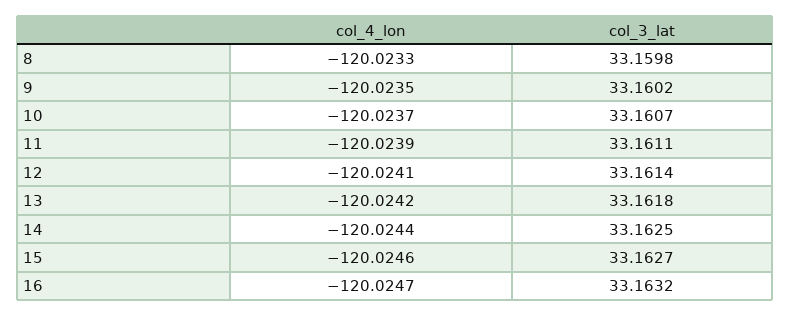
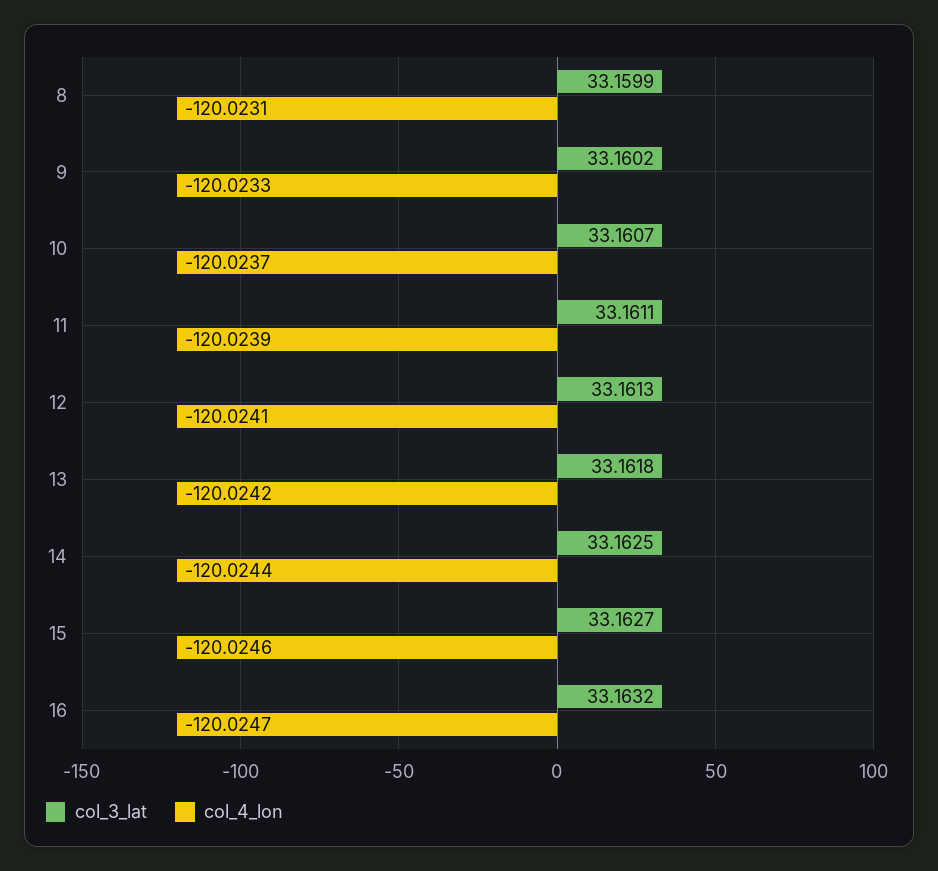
  {
    "col_4_lon": {
-     "8": -120.0233,
+     "8": -120.0231,
-     "9": -120.0235,
+     "9": -120.0233,
      "10": -120.0237,
      "11": -120.0239,
      "12": -120.0241,
      "13": -120.0242,
      "14": -120.0244,
      "15": -120.0246,
      "16": -120.0247
    },
    "col_3_lat": {
-     "8": 33.1598,
+     "8": 33.1599,
      "9": 33.1602,
      "10": 33.1607,
      "11": 33.1611,
-     "12": 33.1614,
+     "12": 33.1613,
      "13": 33.1618,
      "14": 33.1625,
      "15": 33.1627,
      "16": 33.1632
    }
  }

